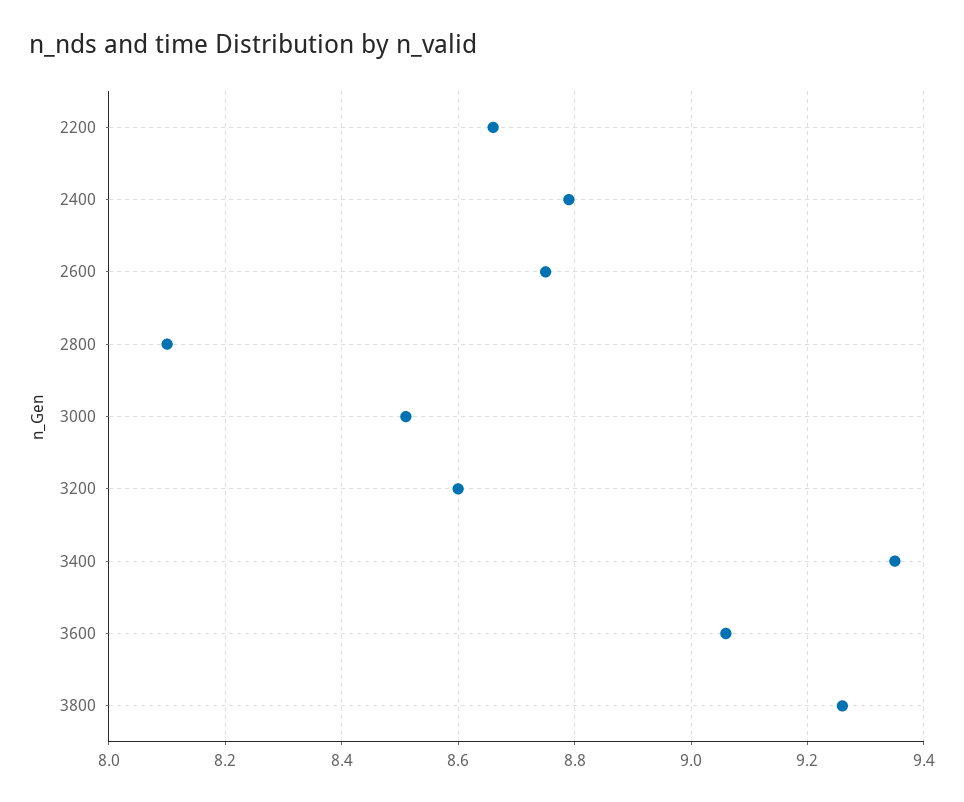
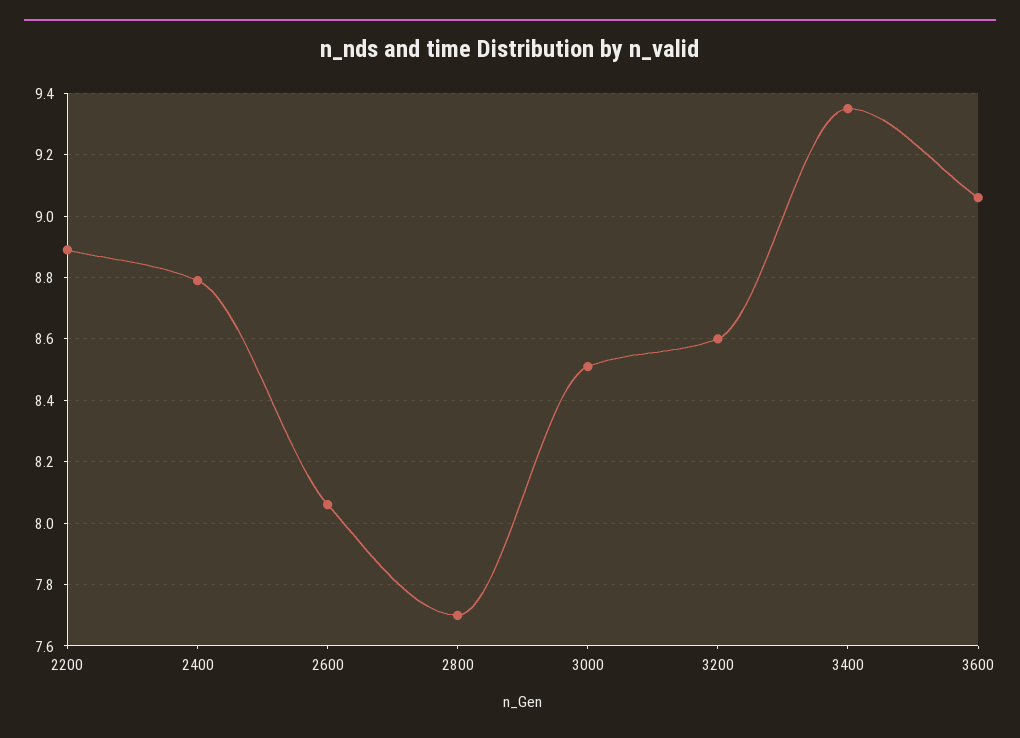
  {
-   "2200": 8.65,
+   "2200": 8.9,
    "2400": 8.8,
-   "2600": 8.75,
+   "2600": 8.05,
-   "2800": 8.1,
+   "2800": 7.7,
    "3000": 8.5,
    "3200": 8.6,
    "3400": 9.35,
-   "3600": 9.05,
+   "3600": 9.05
-   "3800": 9.25
  }

